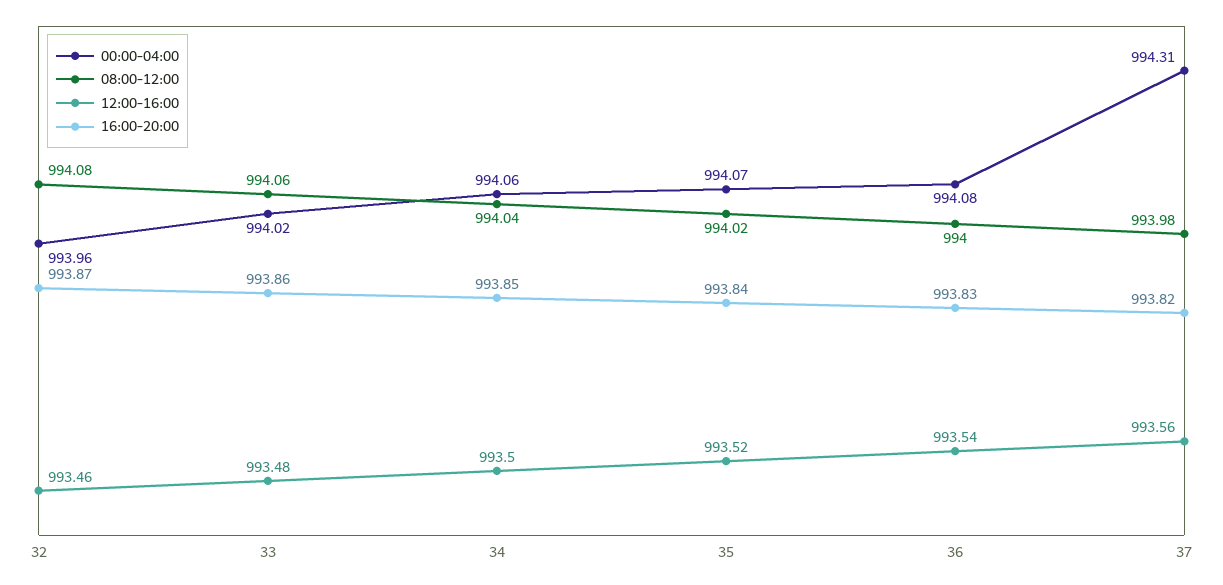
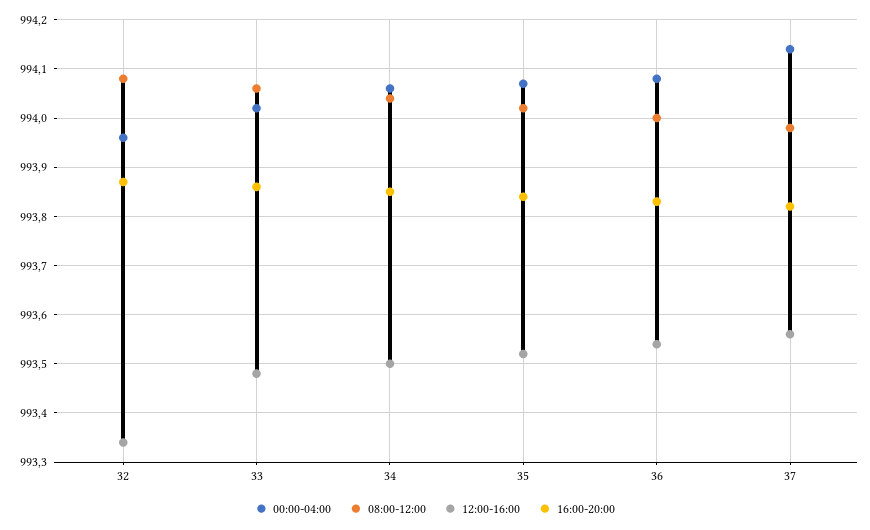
  {
    "00:00-04:00": {
      "32": 993.96,
      "33": 994.02,
      "34": 994.06,
      "35": 994.07,
      "36": 994.08,
-     "37": 994.31
+     "37": 994.15
    },
    "08:00-12:00": {
      "32": 994.08,
      "33": 994.06,
      "34": 994.04,
      "35": 994.02,
      "36": 994,
      "37": 993.98
    },
    "12:00-16:00": {
-     "32": 993.46,
+     "32": 993.35,
      "33": 993.48,
      "34": 993.5,
      "35": 993.52,
      "36": 993.54,
      "37": 993.56
    },
    "16:00-20:00": {
      "32": 993.87,
      "33": 993.86,
      "34": 993.85,
      "35": 993.84,
      "36": 993.83,
      "37": 993.82
    }
  }

